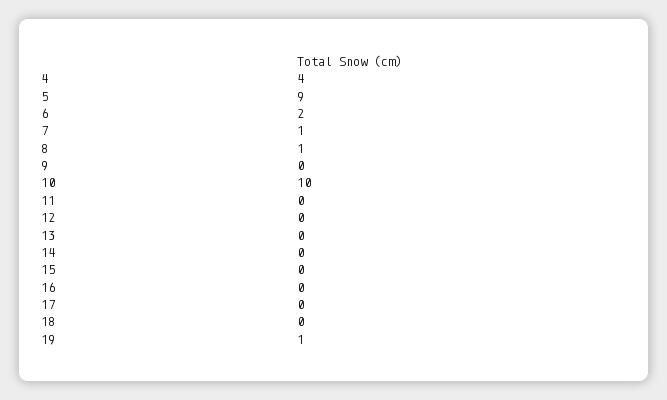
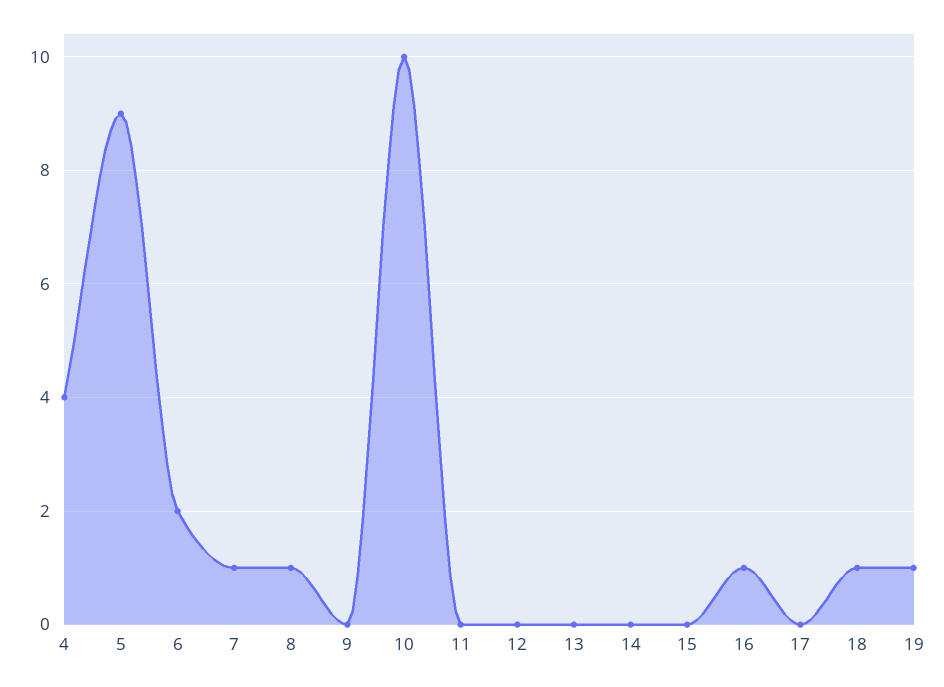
  {
    "4": 4,
    "5": 9,
    "6": 2,
    "7": 1,
    "8": 1,
    "9": 0,
    "10": 10,
    "11": 0,
    "12": 0,
    "13": 0,
    "14": 0,
    "15": 0,
-   "16": 0,
+   "16": 1,
    "17": 0,
-   "18": 0,
+   "18": 1,
    "19": 1
  }

